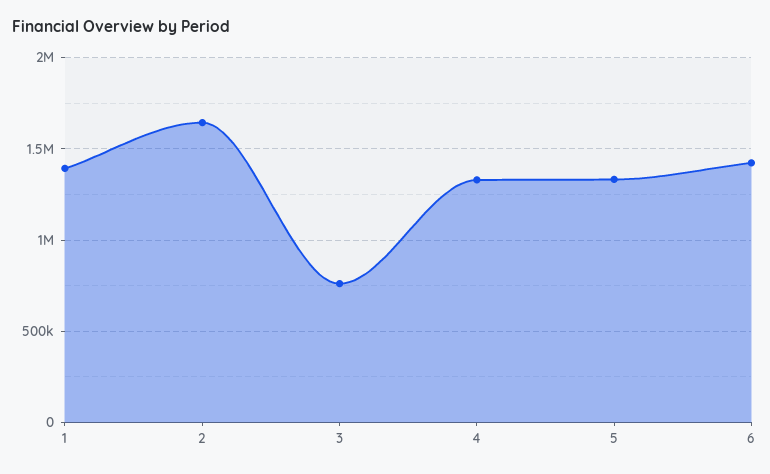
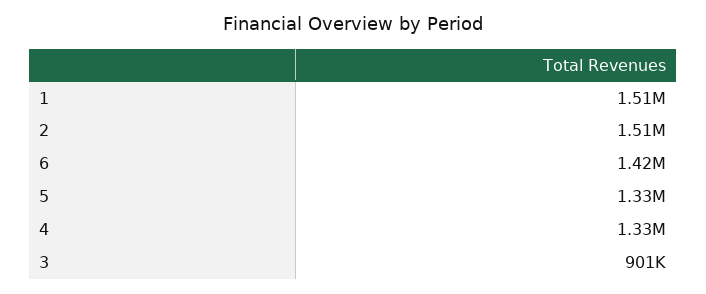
  {
-   "1": 1400000,
+   "1": 1510000,
-   "2": 1650000,
+   "2": 1510000,
-   "3": 750000,
+   "3": 901000,
    "4": 1330000,
    "5": 1330000,
    "6": 1420000
  }

